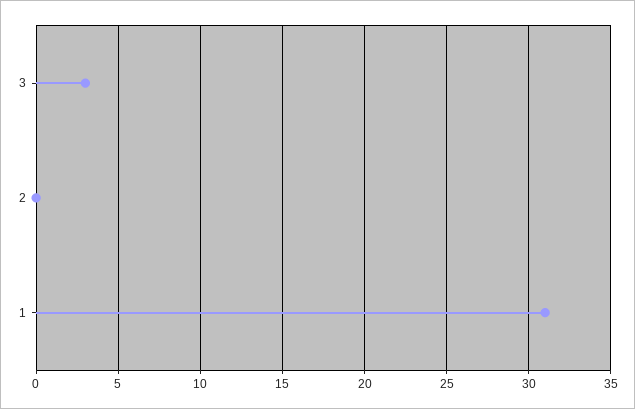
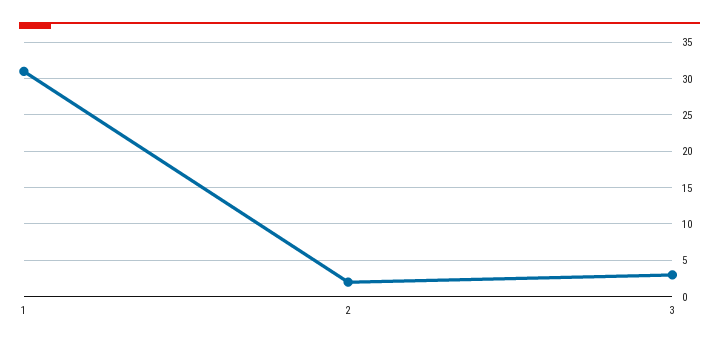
  {
    "3": 3,
-   "2": 0,
+   "2": 2,
    "1": 31
  }

